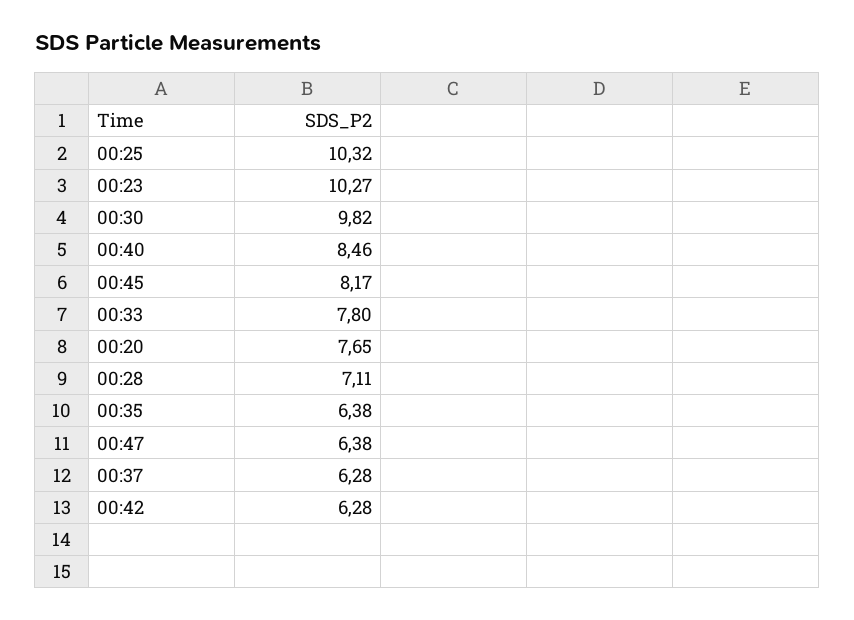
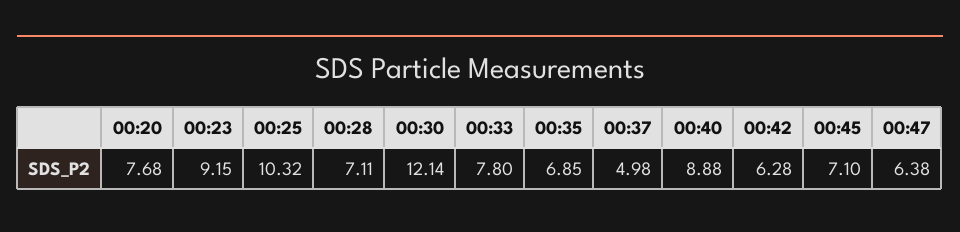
  {
    "00:25": 10.32,
-   "00:23": 10.27,
+   "00:23": 9.15,
-   "00:30": 9.82,
+   "00:30": 12.14,
-   "00:40": 8.46,
+   "00:40": 8.88,
-   "00:45": 8.17,
+   "00:45": 7.1,
    "00:33": 7.8,
-   "00:20": 7.65,
+   "00:20": 7.68,
    "00:28": 7.11,
-   "00:35": 6.38,
+   "00:35": 6.85,
    "00:47": 6.38,
-   "00:37": 6.28,
+   "00:37": 4.98,
    "00:42": 6.28
  }

